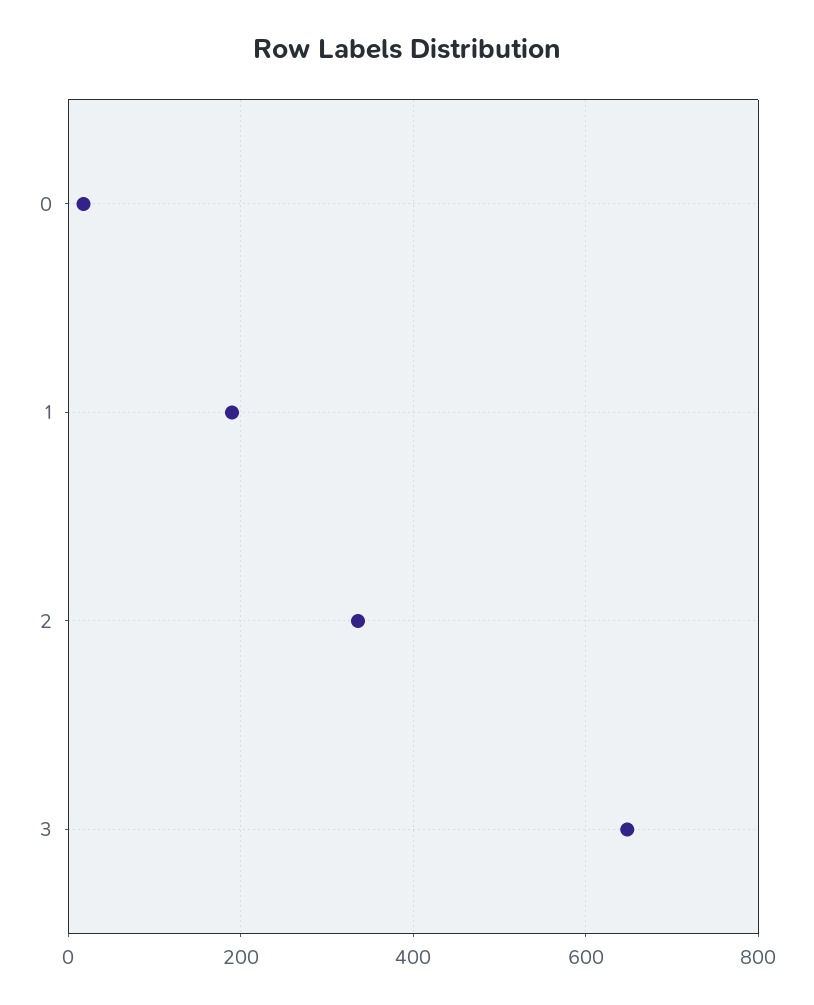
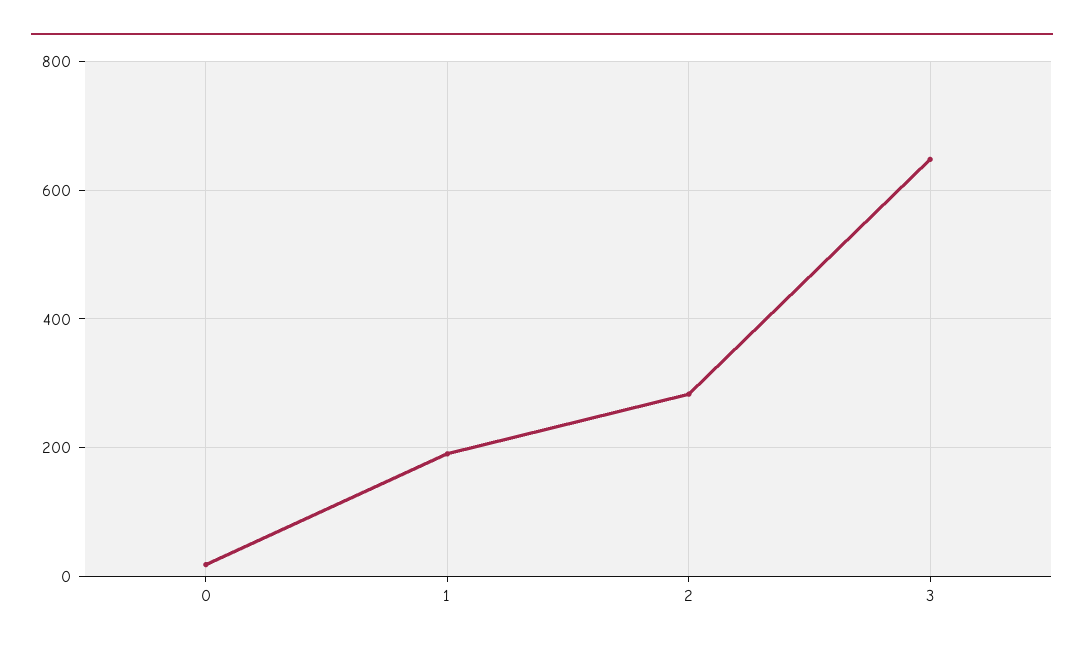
  {
    "0": 20,
    "1": 200,
-   "2": 340,
+   "2": 280,
    "3": 640
  }

